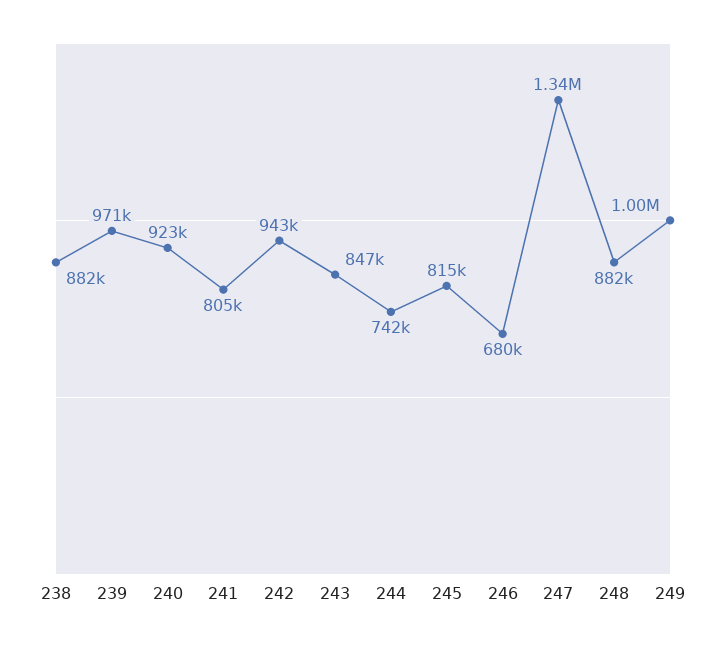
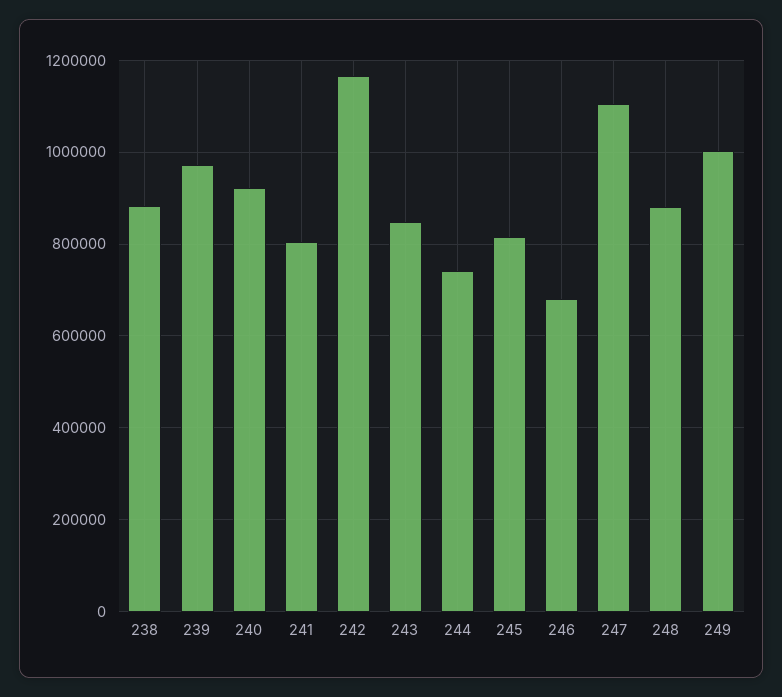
  {
    "238": 882000,
    "239": 971000,
    "240": 923000,
    "241": 805000,
-   "242": 943000,
+   "242": 1160000,
    "243": 847000,
    "244": 742000,
    "245": 815000,
    "246": 680000,
-   "247": 1340000,
+   "247": 1100000,
    "248": 882000,
    "249": 1000000
  }

